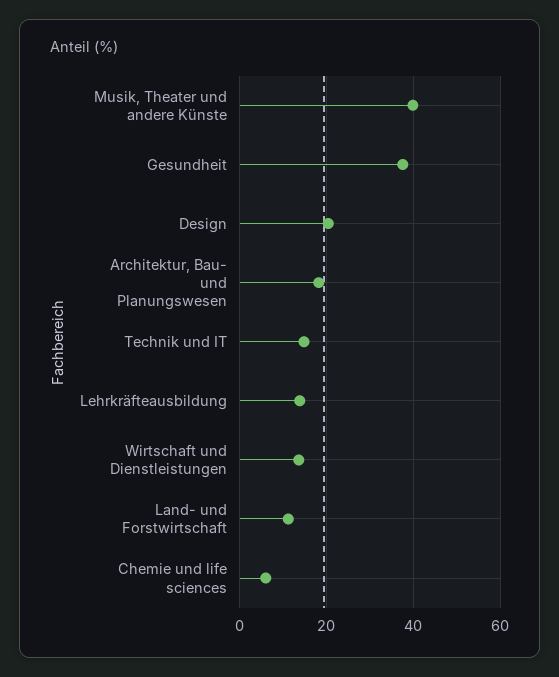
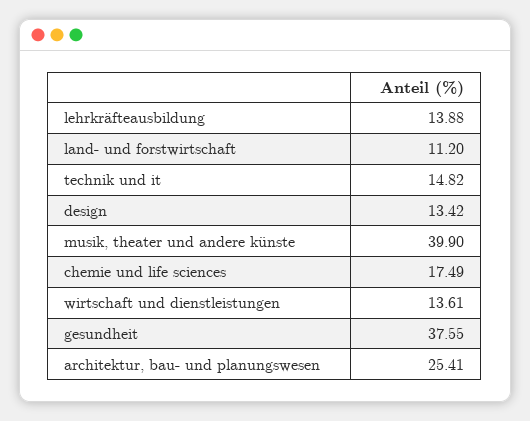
  {
    "Musik, Theater und andere Künste": 39.9,
    "Gesundheit": 37.55,
-   "Design": 20,
+   "Design": 13.42,
-   "Architektur, Bau- und Planungswesen": 18,
+   "Architektur, Bau- und Planungswesen": 25.41,
    "Technik und IT": 14.82,
    "Lehrkräfteausbildung": 13.88,
    "Wirtschaft und Dienstleistungen": 13.61,
    "Land- und Forstwirtschaft": 11.2,
-   "Chemie und life sciences": 6
+   "Chemie und life sciences": 17.49
  }

